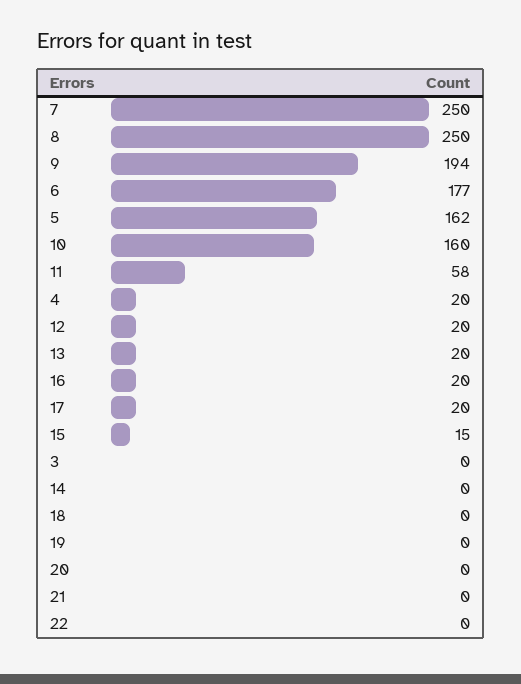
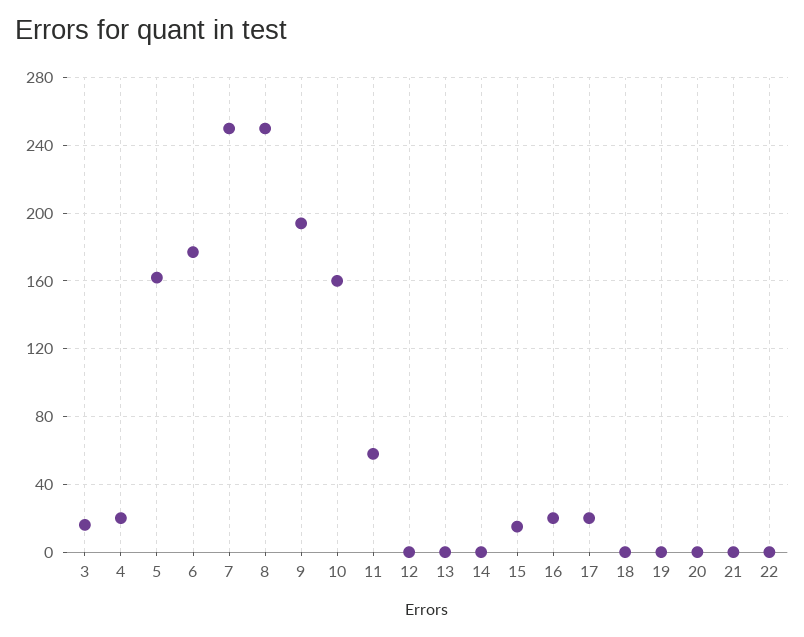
  {
    "7": 250,
    "8": 250,
    "9": 194,
    "6": 177,
    "5": 162,
    "10": 160,
    "11": 58,
    "4": 20,
-   "12": 20,
+   "12": 0,
-   "13": 20,
+   "13": 0,
    "16": 20,
    "17": 20,
    "15": 15,
-   "3": 0,
+   "3": 15,
    "14": 0,
    "18": 0,
    "19": 0,
    "20": 0,
    "21": 0,
    "22": 0
  }

